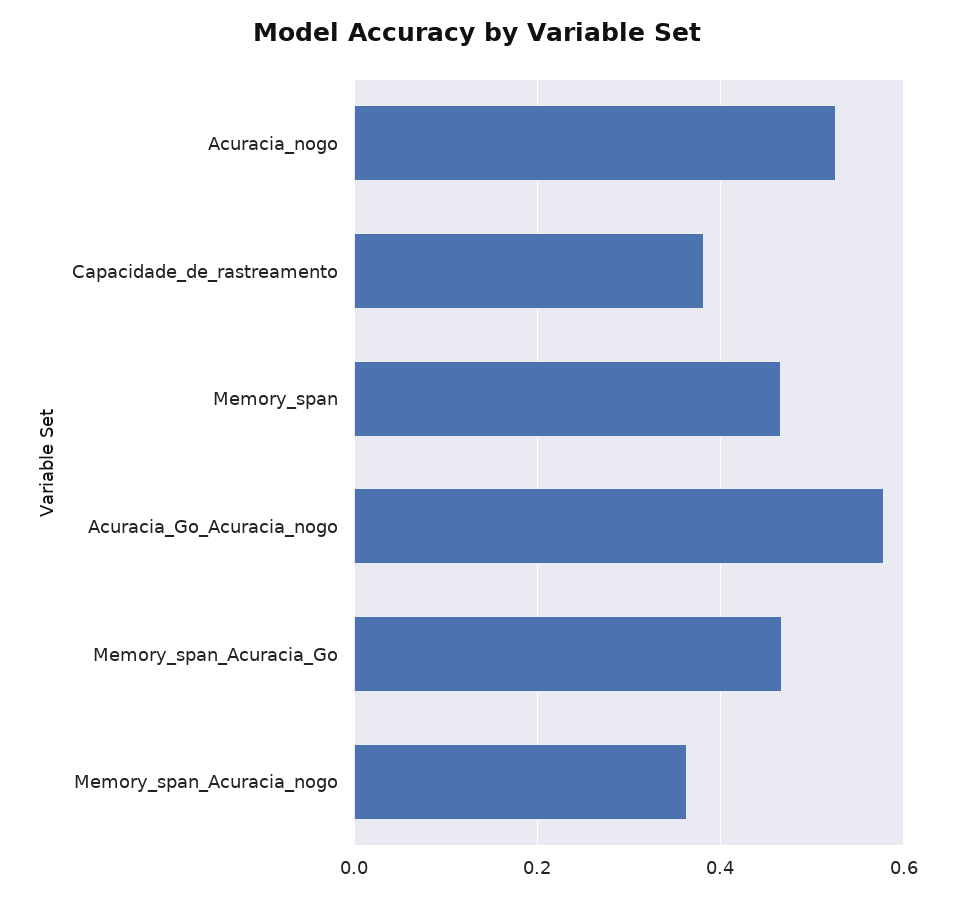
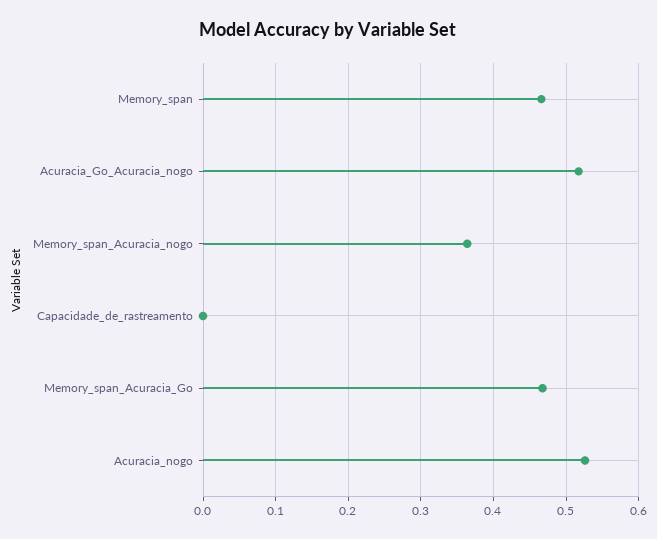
  {
    "Acuracia_nogo": 0.53,
-   "Capacidade_de_rastreamento": 0.38,
+   "Capacidade_de_rastreamento": 0,
    "Memory_span": 0.47,
-   "Acuracia_Go_Acuracia_nogo": 0.58,
+   "Acuracia_Go_Acuracia_nogo": 0.52,
    "Memory_span_Acuracia_Go": 0.47,
    "Memory_span_Acuracia_nogo": 0.36
  }

